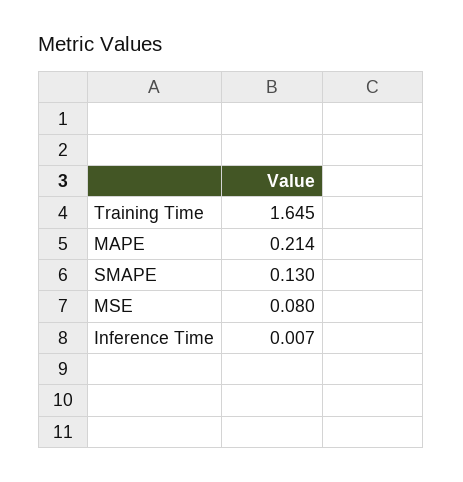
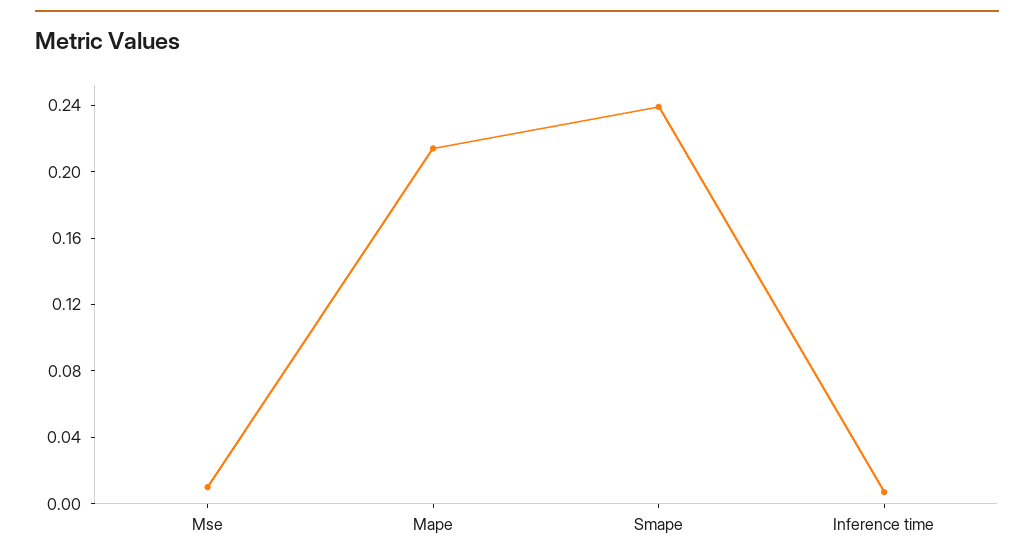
  {
-   "Training Time": 1.645,
    "MAPE": 0.214,
-   "SMAPE": 0.13,
+   "SMAPE": 0.24,
-   "MSE": 0.08,
+   "MSE": 0.01,
    "Inference Time": 0.007
  }

